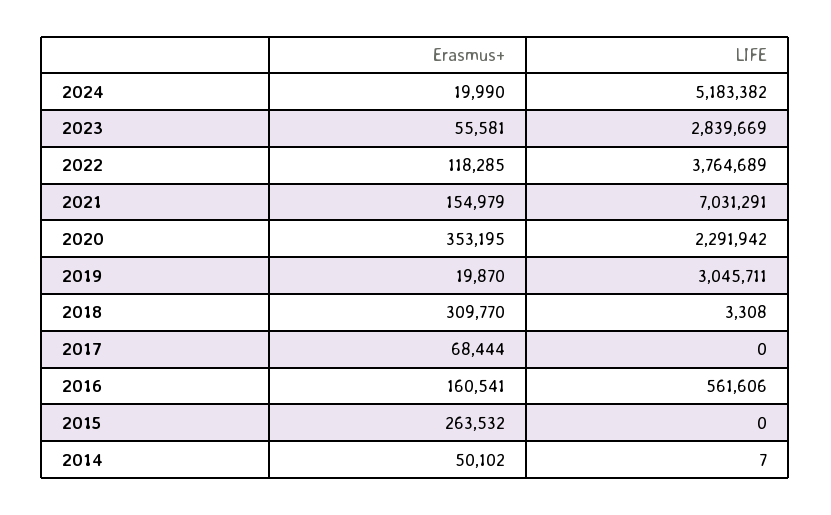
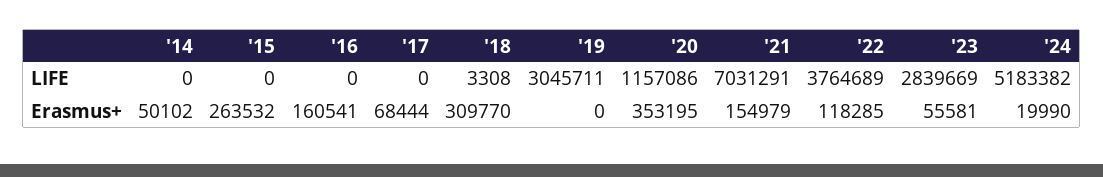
  {
    "Erasmus+": {
      "2024": 19990,
      "2023": 55581,
      "2022": 118285,
      "2021": 154979,
      "2020": 353195,
-     "2019": 19870,
+     "2019": 0,
      "2018": 309770,
      "2017": 68444,
      "2016": 160541,
      "2015": 263532,
      "2014": 50102
    },
    "LIFE": {
      "2024": 5183382,
      "2023": 2839669,
      "2022": 3764689,
      "2021": 7031291,
-     "2020": 2291942,
+     "2020": 1157086,
      "2019": 3045711,
      "2018": 3308,
      "2017": 0,
-     "2016": 561606,
+     "2016": 0,
      "2015": 0,
-     "2014": 7
+     "2014": 0
    }
  }

